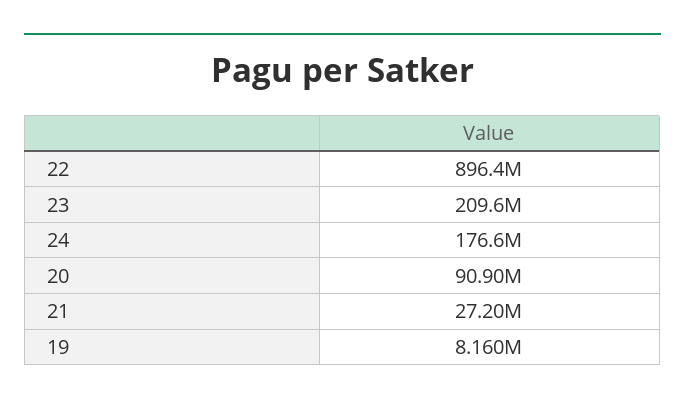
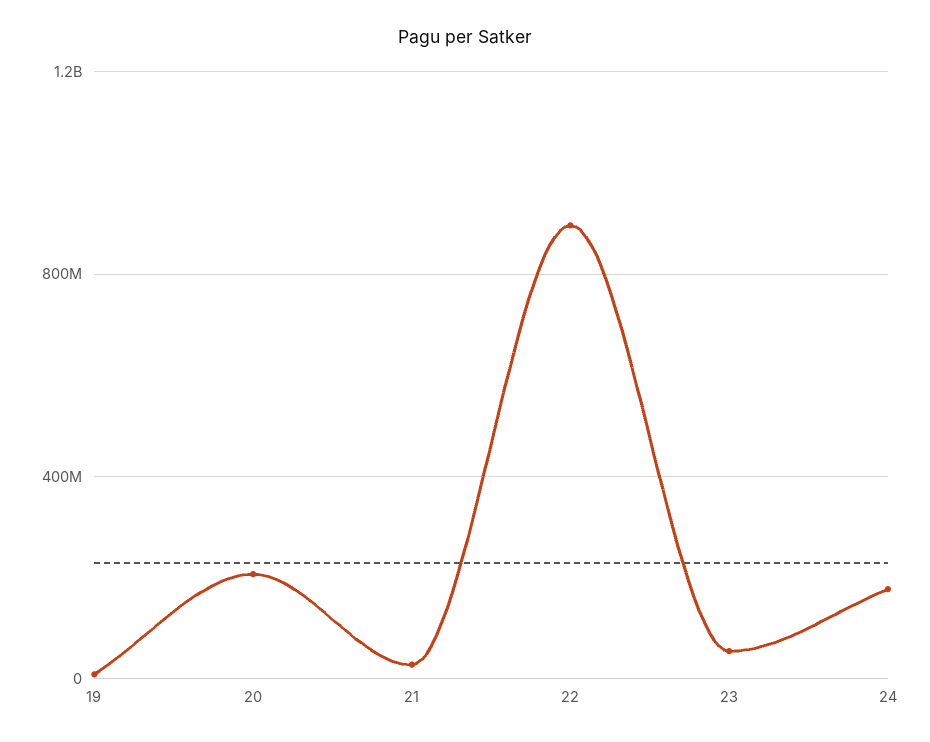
  {
    "22": 896400000,
-   "23": 209600000,
+   "23": 50000000,
    "24": 176600000,
-   "20": 90900000,
+   "20": 200000000,
    "21": 27200000,
    "19": 8160000
  }

